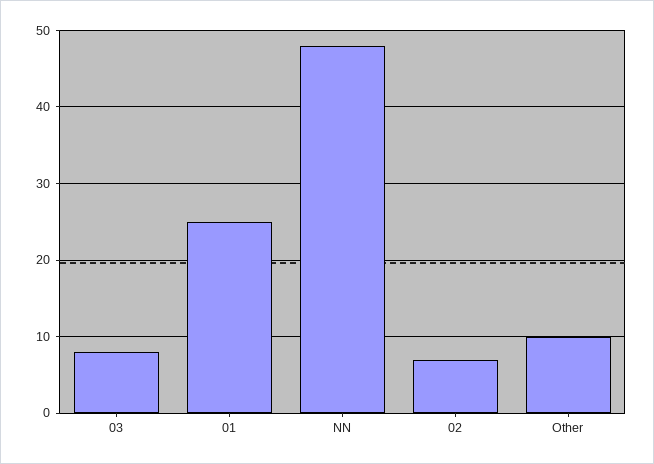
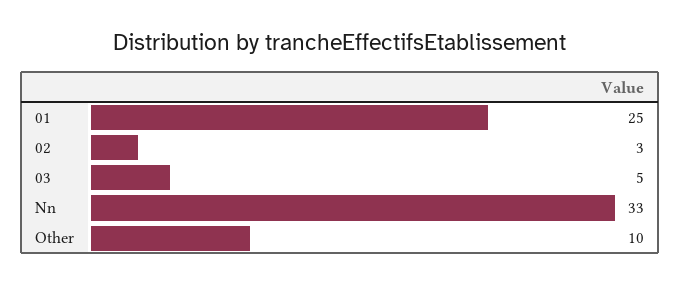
  {
-   "03": 8,
+   "03": 5,
    "01": 25,
-   "NN": 48,
+   "NN": 33,
-   "02": 7,
+   "02": 3,
    "Other": 10
  }

